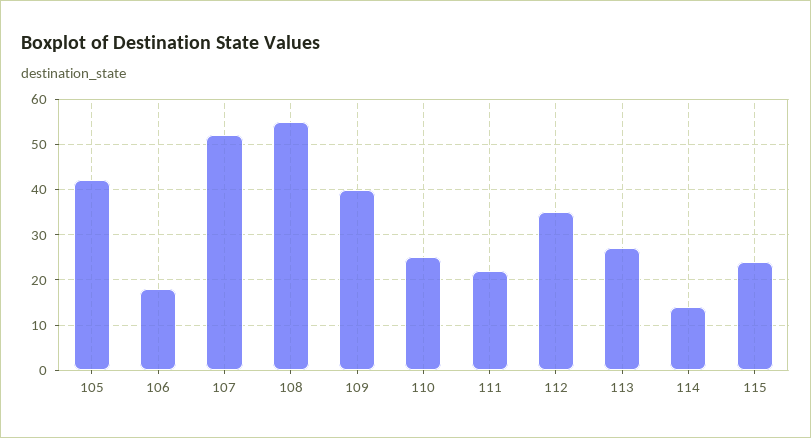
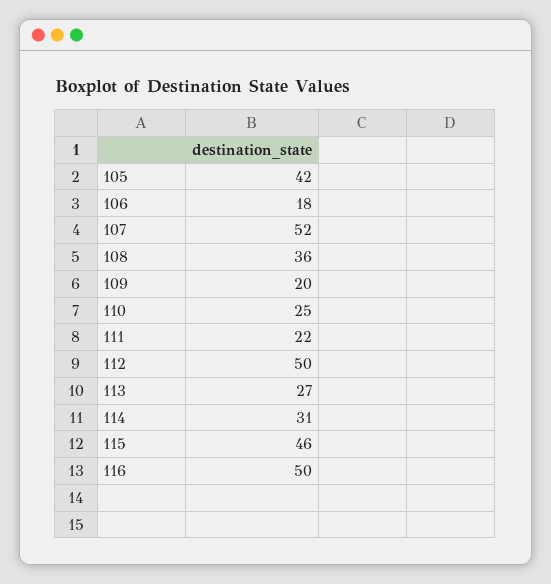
  {
    "105": 42,
    "106": 18,
    "107": 52,
-   "108": 55,
+   "108": 36,
-   "109": 40,
+   "109": 20,
    "110": 25,
    "111": 22,
-   "112": 35,
+   "112": 50,
    "113": 27,
-   "114": 15,
+   "114": 31,
-   "115": 25
+   "115": 46,
+   "116": 50
  }

